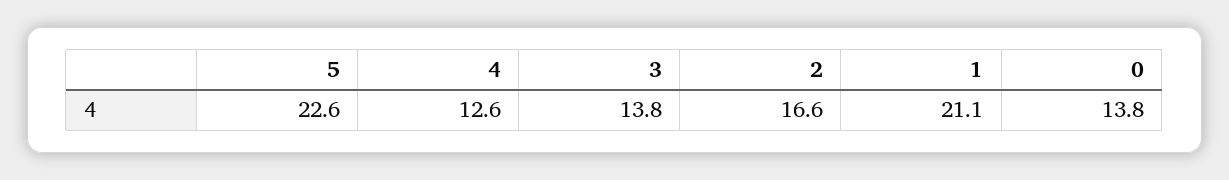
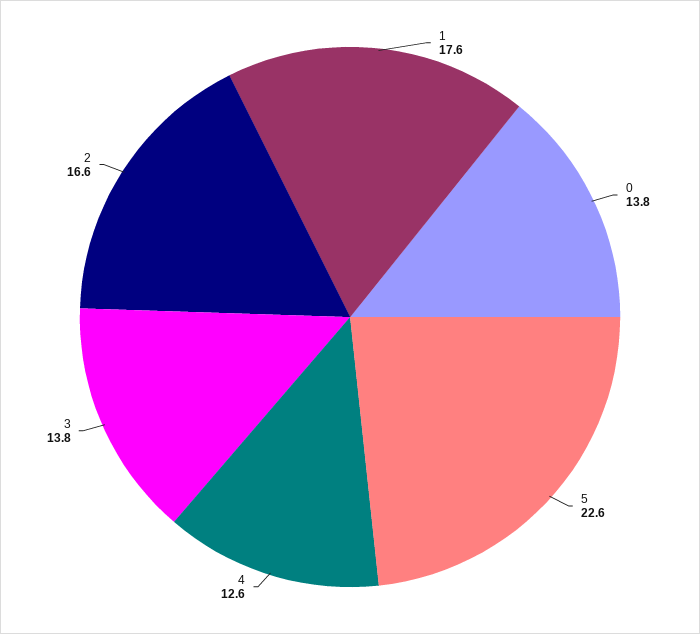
  {
    "5": 22.6,
    "4": 12.6,
    "3": 13.8,
    "2": 16.6,
-   "1": 21.1,
+   "1": 17.6,
    "0": 13.8
  }

